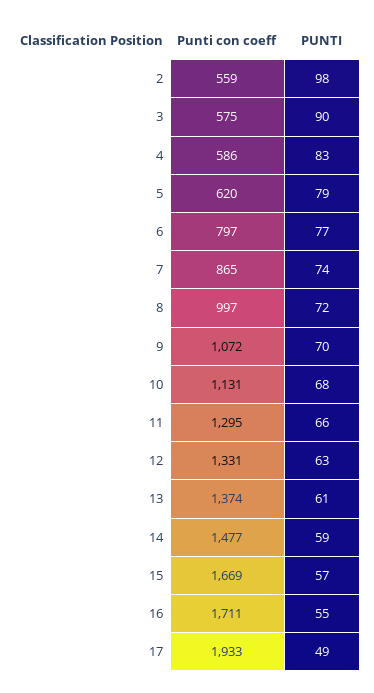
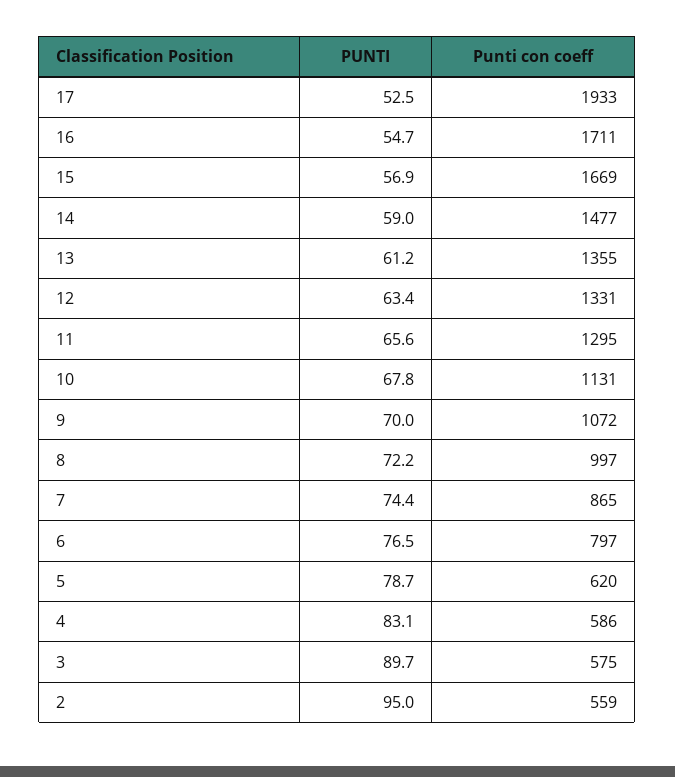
  {
    "Punti con coeff": {
      "2": 559,
      "3": 575,
      "4": 586,
      "5": 620,
      "6": 797,
      "7": 865,
      "8": 997,
      "9": 1072,
      "10": 1131,
      "11": 1295,
      "12": 1331,
-     "13": 1374,
+     "13": 1355,
      "14": 1477,
      "15": 1669,
      "16": 1711,
      "17": 1933
    },
    "PUNTI": {
-     "2": 98,
+     "2": 95,
      "3": 89.7,
      "4": 83.1,
      "5": 78.7,
      "6": 76.5,
      "7": 74.4,
      "8": 72.2,
      "9": 70,
      "10": 67.8,
      "11": 65.6,
      "12": 63.4,
      "13": 61.2,
      "14": 59,
      "15": 56.9,
      "16": 54.7,
-     "17": 49
+     "17": 52.5
    }
  }

